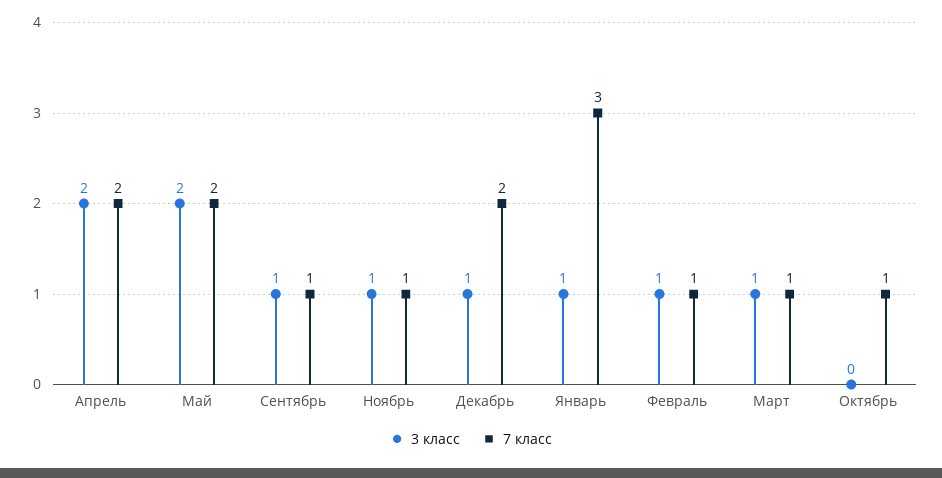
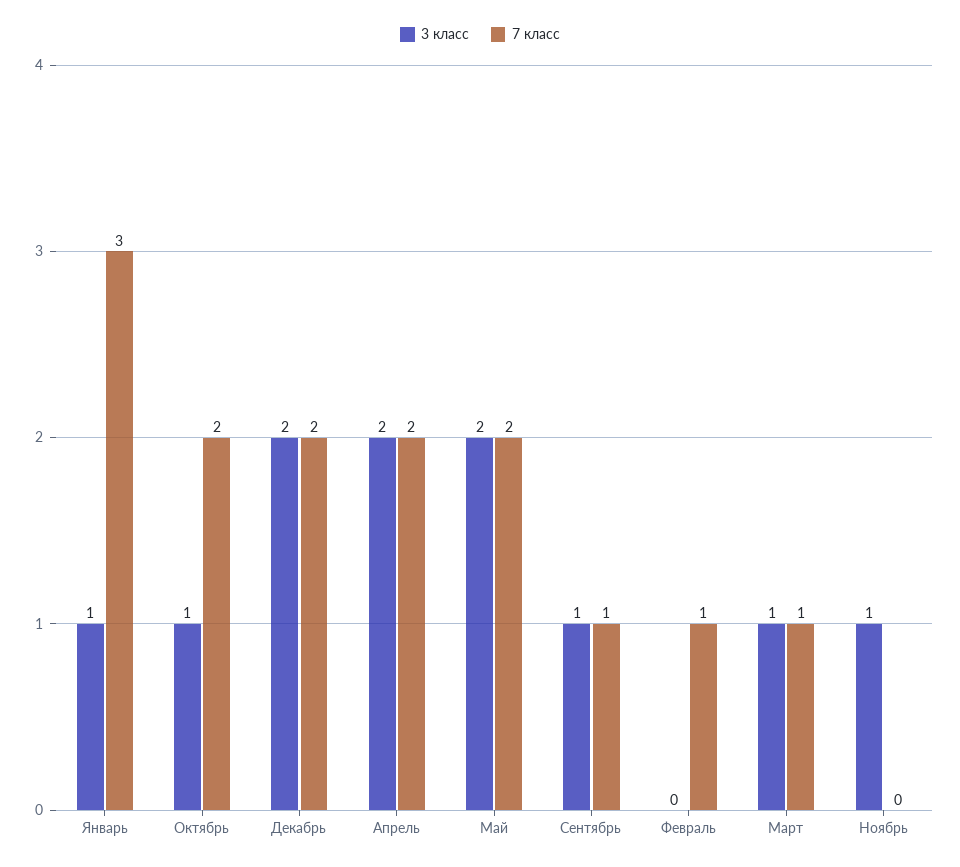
  {
    "3 класс": {
      "Апрель": 2,
      "Май": 2,
      "Сентябрь": 1,
      "Ноябрь": 1,
-     "Декабрь": 1,
+     "Декабрь": 2,
      "Январь": 1,
-     "Февраль": 1,
+     "Февраль": 0,
      "Март": 1,
-     "Октябрь": 0
+     "Октябрь": 1
    },
    "7 класс": {
      "Апрель": 2,
      "Май": 2,
      "Сентябрь": 1,
-     "Ноябрь": 1,
+     "Ноябрь": 0,
      "Декабрь": 2,
      "Январь": 3,
      "Февраль": 1,
      "Март": 1,
-     "Октябрь": 1
+     "Октябрь": 2
    }
  }

